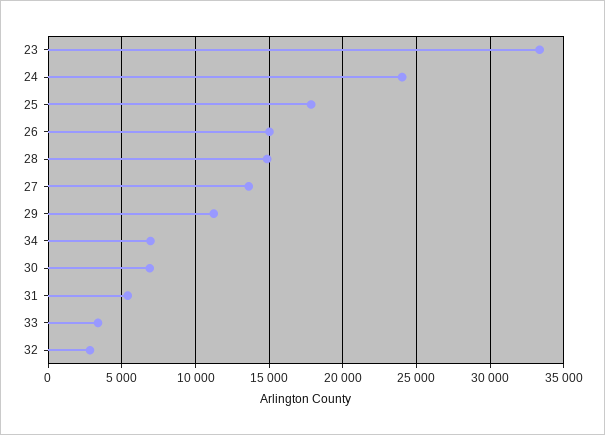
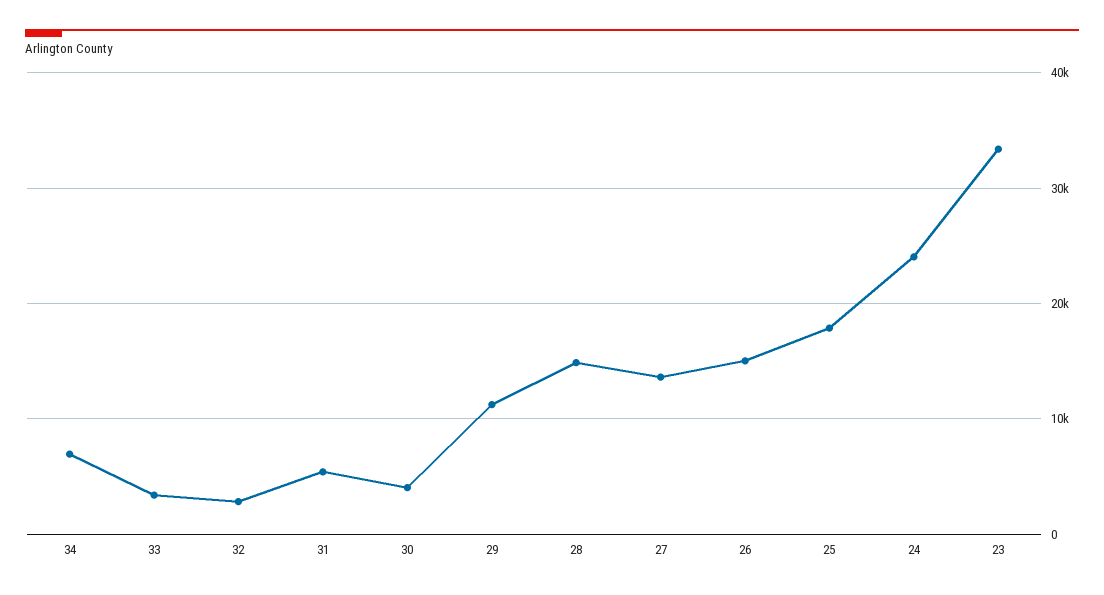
  {
    "23": 33500,
    "24": 24000,
    "25": 18000,
    "26": 15000,
    "28": 15000,
    "27": 13500,
    "29": 11000,
    "34": 7000,
-   "30": 7000,
+   "30": 4000,
    "31": 5500,
    "33": 3500,
    "32": 3000
  }

